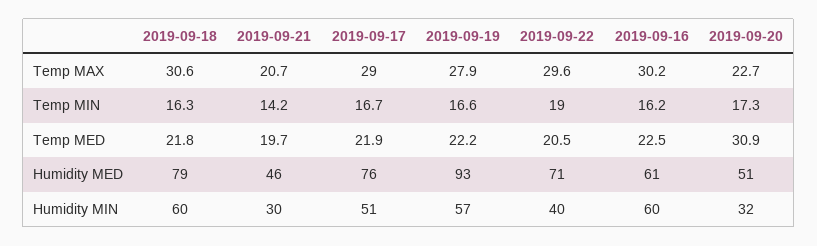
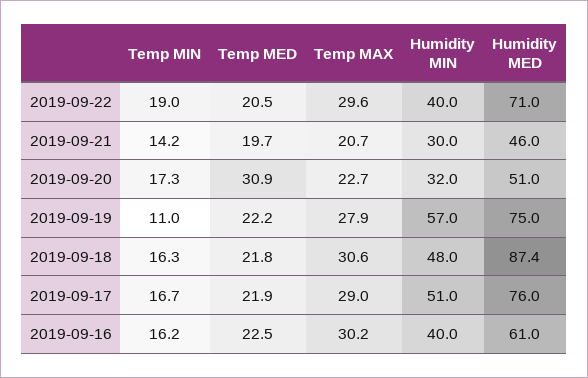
  {
    "2019-09-18": {
      "Temp MAX": 30.6,
      "Temp MIN": 16.3,
      "Temp MED": 21.8,
-     "Humidity MED": 79,
+     "Humidity MED": 87.4,
-     "Humidity MIN": 60
+     "Humidity MIN": 48
    },
    "2019-09-21": {
      "Temp MAX": 20.7,
      "Temp MIN": 14.2,
      "Temp MED": 19.7,
      "Humidity MED": 46,
      "Humidity MIN": 30
    },
    "2019-09-17": {
      "Temp MAX": 29,
      "Temp MIN": 16.7,
      "Temp MED": 21.9,
      "Humidity MED": 76,
      "Humidity MIN": 51
    },
    "2019-09-19": {
      "Temp MAX": 27.9,
-     "Temp MIN": 16.6,
+     "Temp MIN": 11,
      "Temp MED": 22.2,
-     "Humidity MED": 93,
+     "Humidity MED": 75,
      "Humidity MIN": 57
    },
    "2019-09-22": {
      "Temp MAX": 29.6,
      "Temp MIN": 19,
      "Temp MED": 20.5,
      "Humidity MED": 71,
      "Humidity MIN": 40
    },
    "2019-09-16": {
      "Temp MAX": 30.2,
      "Temp MIN": 16.2,
      "Temp MED": 22.5,
      "Humidity MED": 61,
-     "Humidity MIN": 60
+     "Humidity MIN": 40
    },
    "2019-09-20": {
      "Temp MAX": 22.7,
      "Temp MIN": 17.3,
      "Temp MED": 30.9,
      "Humidity MED": 51,
      "Humidity MIN": 32
    }
  }

